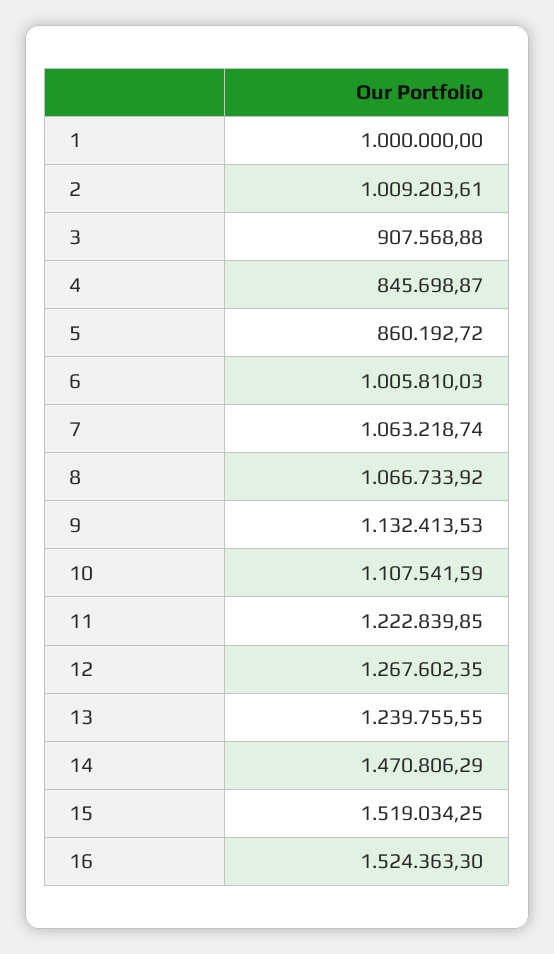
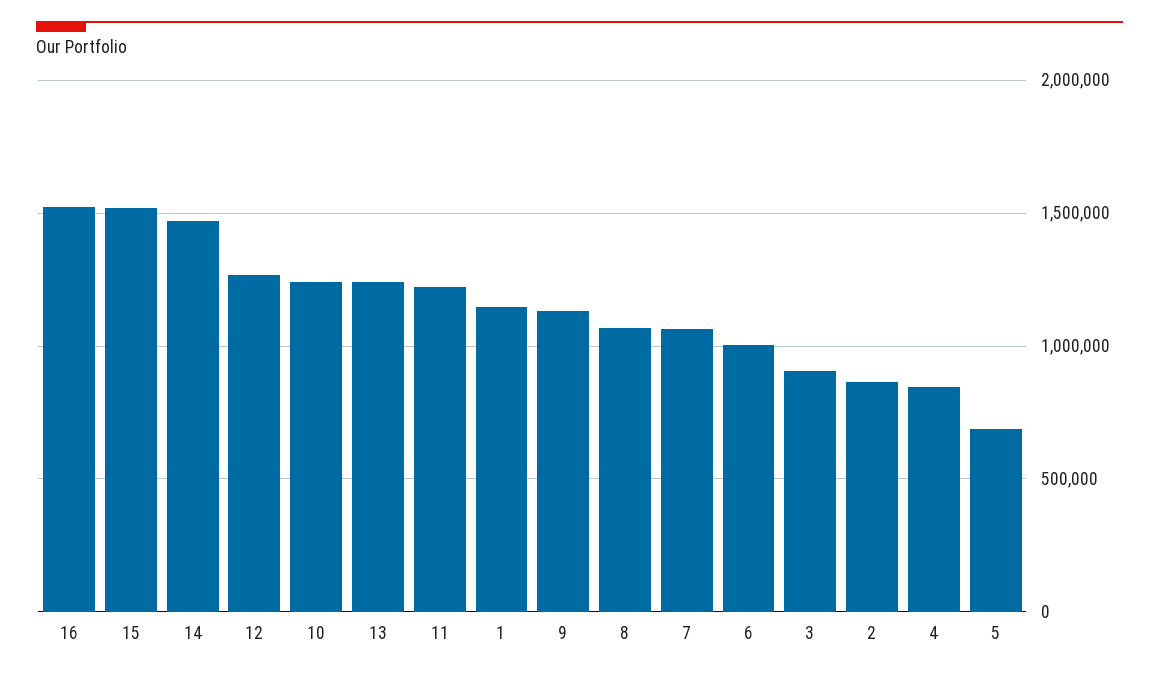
  {
-   "1": 1000000,
+   "1": 1150000,
-   "2": 1009203.61,
+   "2": 850000,
    "3": 907568.88,
    "4": 845698.87,
-   "5": 860192.72,
+   "5": 700000,
    "6": 1005810.03,
    "7": 1063218.74,
    "8": 1066733.92,
    "9": 1132413.53,
-   "10": 1107541.59,
+   "10": 1250000,
    "11": 1222839.85,
    "12": 1267602.35,
    "13": 1239755.55,
    "14": 1470806.29,
    "15": 1519034.25,
    "16": 1524363.3
  }

